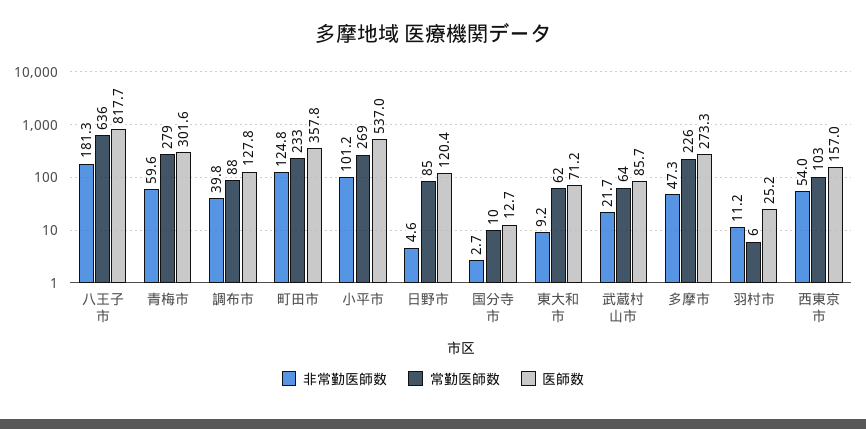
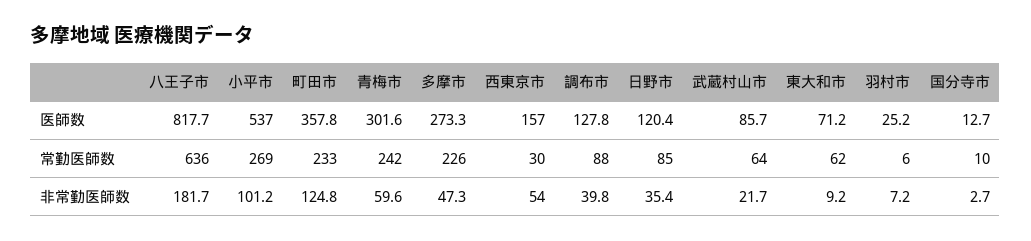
  {
    "非常勤医師数": {
-     "八王子市": 181.3,
+     "八王子市": 181.7,
      "青梅市": 59.6,
      "調布市": 39.8,
      "町田市": 124.8,
      "小平市": 101.2,
-     "日野市": 4.6,
+     "日野市": 35.4,
      "国分寺市": 2.7,
      "東大和市": 9.2,
      "武蔵村山市": 21.7,
      "多摩市": 47.3,
-     "羽村市": 11.2,
+     "羽村市": 7.2,
      "西東京市": 54
    },
    "常勤医師数": {
      "八王子市": 636,
-     "青梅市": 279,
+     "青梅市": 242,
      "調布市": 88,
      "町田市": 233,
      "小平市": 269,
      "日野市": 85,
      "国分寺市": 10,
      "東大和市": 62,
      "武蔵村山市": 64,
      "多摩市": 226,
      "羽村市": 6,
-     "西東京市": 103
+     "西東京市": 30
    },
    "医師数": {
      "八王子市": 817.7,
      "青梅市": 301.6,
      "調布市": 127.8,
      "町田市": 357.8,
      "小平市": 537,
      "日野市": 120.4,
      "国分寺市": 12.7,
      "東大和市": 71.2,
      "武蔵村山市": 85.7,
      "多摩市": 273.3,
      "羽村市": 25.2,
      "西東京市": 157
    }
  }

